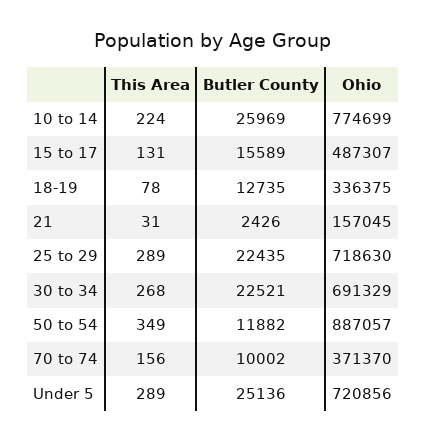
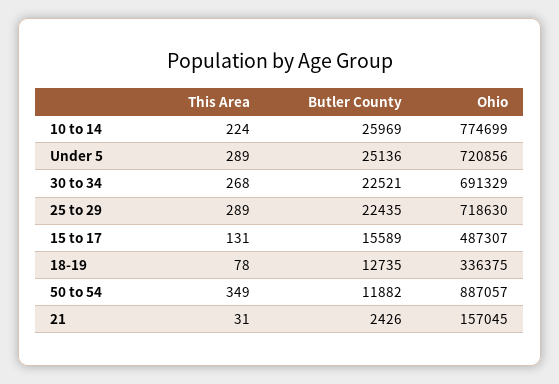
  {
    "This Area": {
      "10 to 14": 224,
      "15 to 17": 131,
      "18-19": 78,
      "21": 31,
      "25 to 29": 289,
      "30 to 34": 268,
      "50 to 54": 349,
-     "70 to 74": 156,
      "Under 5": 289
    },
    "Butler County": {
      "10 to 14": 25969,
      "15 to 17": 15589,
      "18-19": 12735,
      "21": 2426,
      "25 to 29": 22435,
      "30 to 34": 22521,
      "50 to 54": 11882,
-     "70 to 74": 10002,
      "Under 5": 25136
    },
    "Ohio": {
      "10 to 14": 774699,
      "15 to 17": 487307,
      "18-19": 336375,
      "21": 157045,
      "25 to 29": 718630,
      "30 to 34": 691329,
      "50 to 54": 887057,
-     "70 to 74": 371370,
      "Under 5": 720856
    }
  }

